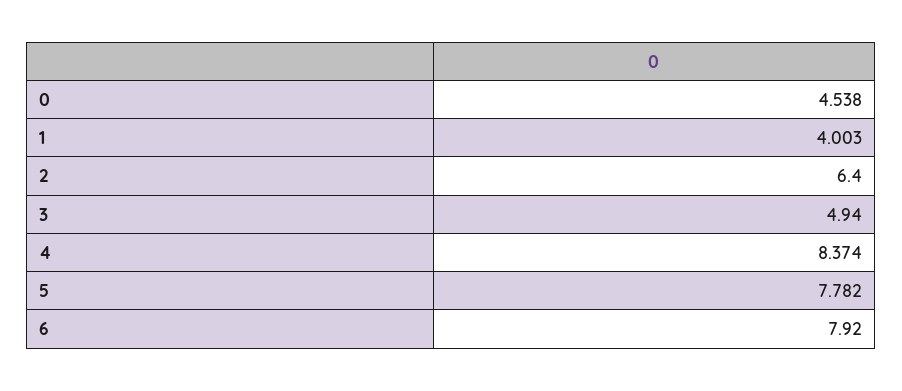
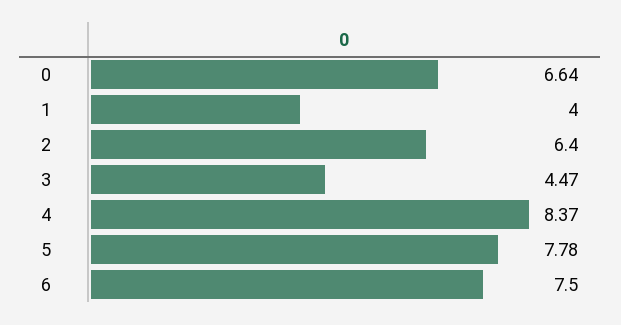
  {
-   "0": 4.538,
+   "0": 6.64,
    "1": 4.003,
    "2": 6.4,
-   "3": 4.94,
+   "3": 4.47,
    "4": 8.374,
    "5": 7.782,
-   "6": 7.92
+   "6": 7.5
  }

